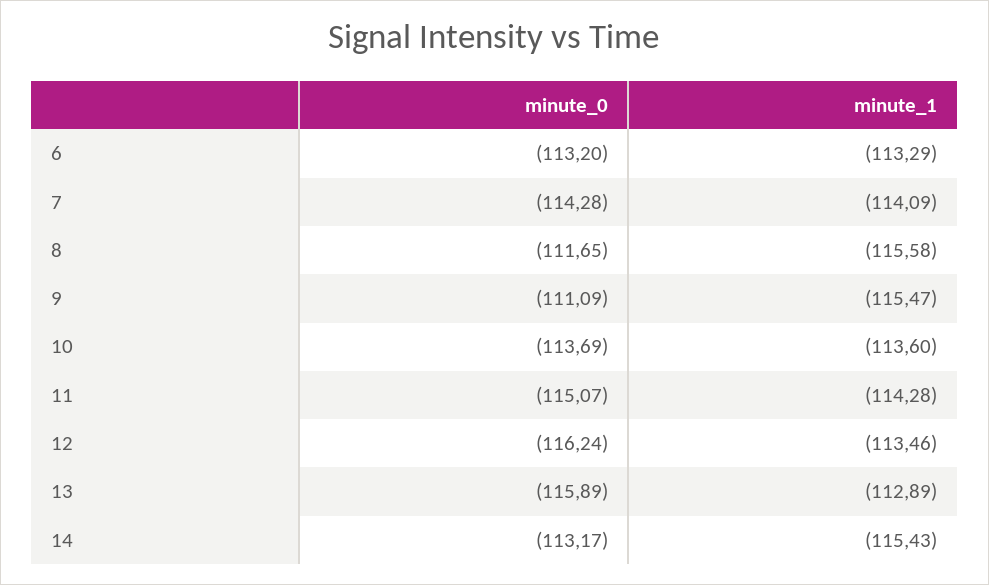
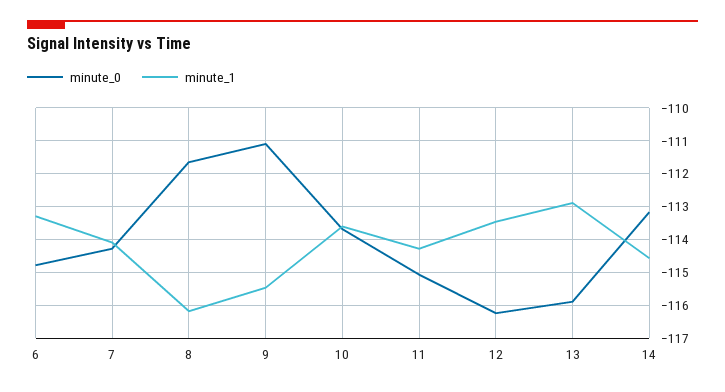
  {
    "minute_0": {
-     "6": -113.2,
+     "6": -114.8,
      "7": -114.28,
      "8": -111.65,
      "9": -111.09,
      "10": -113.69,
      "11": -115.07,
      "12": -116.24,
      "13": -115.89,
      "14": -113.17
    },
    "minute_1": {
      "6": -113.29,
      "7": -114.09,
-     "8": -115.58,
+     "8": -116.2,
      "9": -115.47,
      "10": -113.6,
      "11": -114.28,
      "12": -113.46,
      "13": -112.89,
-     "14": -115.43
+     "14": -114.6
    }
  }

